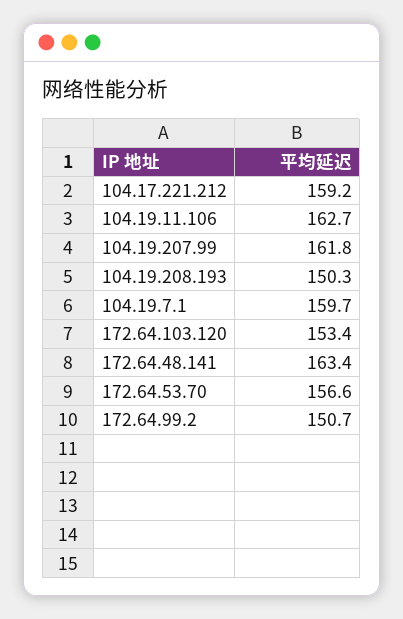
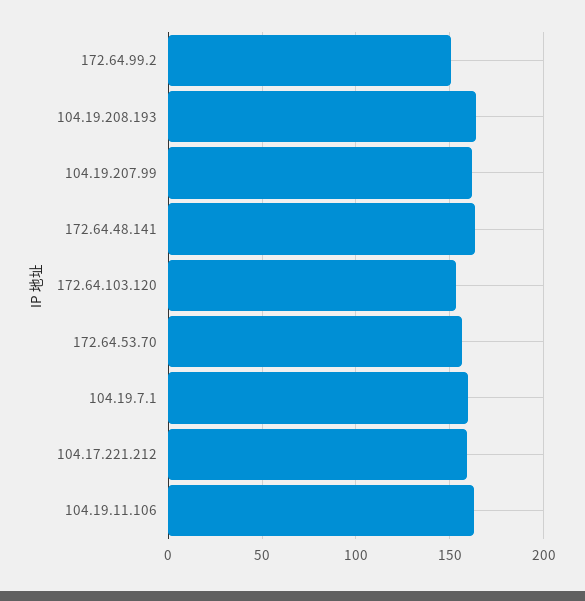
  {
    "104.17.221.212": 159.2,
    "104.19.11.106": 162.7,
    "104.19.207.99": 161.8,
-   "104.19.208.193": 150.3,
+   "104.19.208.193": 165,
    "104.19.7.1": 159.7,
    "172.64.103.120": 153.4,
    "172.64.48.141": 163.4,
    "172.64.53.70": 156.6,
    "172.64.99.2": 150.7
  }

